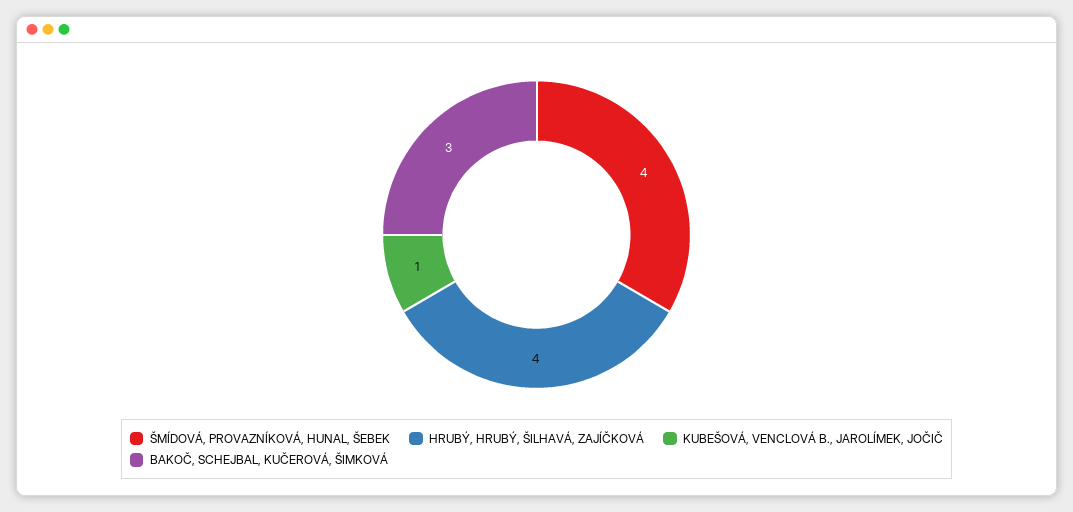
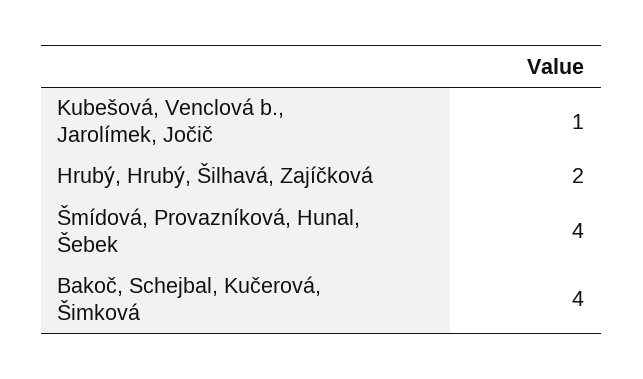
  {
    "ŠMÍDOVÁ, PROVAZNÍKOVÁ, HUNAL, ŠEBEK": 4,
-   "HRUBÝ, HRUBÝ, ŠILHAVÁ, ZAJÍČKOVÁ": 4,
+   "HRUBÝ, HRUBÝ, ŠILHAVÁ, ZAJÍČKOVÁ": 2,
    "KUBEŠOVÁ, VENCLOVÁ B., JAROLÍMEK, JOČIČ": 1,
-   "BAKOČ, SCHEJBAL, KUČEROVÁ, ŠIMKOVÁ": 3
+   "BAKOČ, SCHEJBAL, KUČEROVÁ, ŠIMKOVÁ": 4
  }

